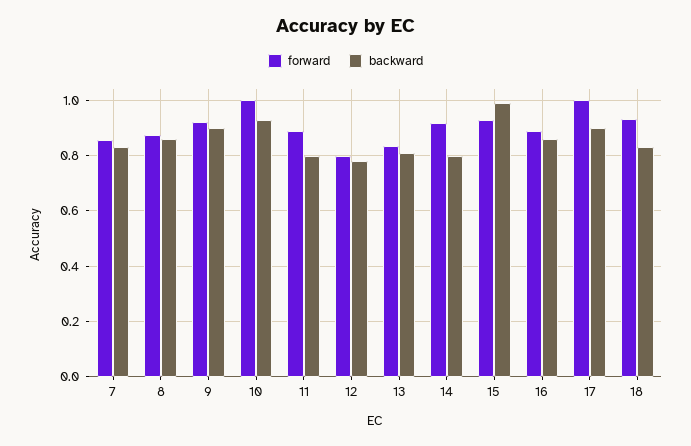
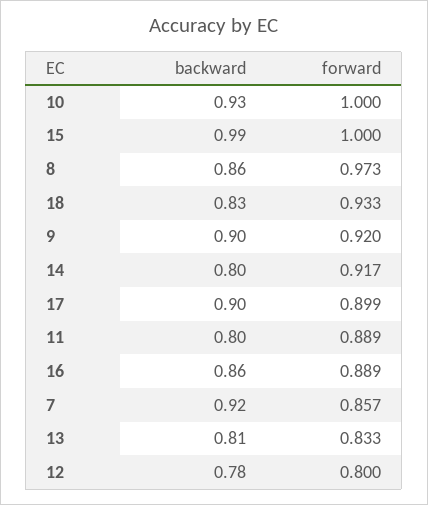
  {
    "forward": {
      "7": 0.857,
-     "8": 0.875,
+     "8": 0.973,
      "9": 0.92,
      "10": 1,
      "11": 0.889,
      "12": 0.8,
      "13": 0.833,
      "14": 0.917,
-     "15": 0.925,
+     "15": 1,
      "16": 0.889,
-     "17": 1,
+     "17": 0.899,
      "18": 0.933
    },
    "backward": {
-     "7": 0.825,
+     "7": 0.92,
      "8": 0.86,
      "9": 0.9,
      "10": 0.93,
      "11": 0.8,
      "12": 0.78,
      "13": 0.81,
      "14": 0.8,
      "15": 0.99,
      "16": 0.86,
      "17": 0.9,
      "18": 0.83
    }
  }

